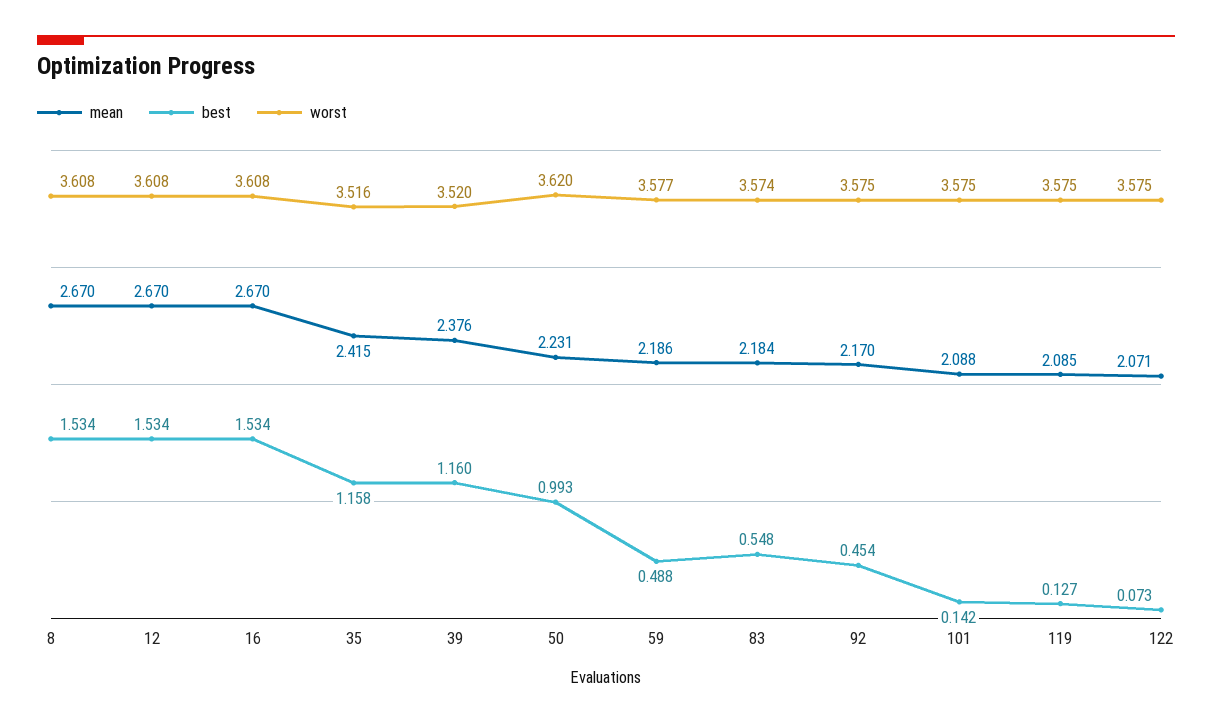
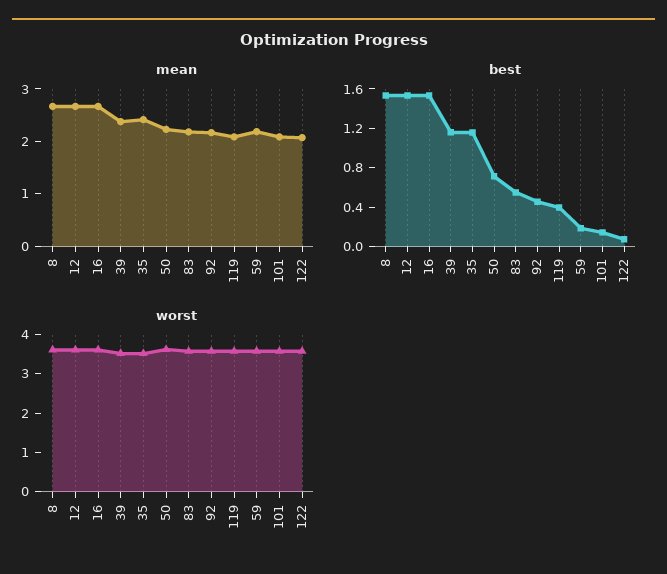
  {
    "mean": {
      "8": 2.67,
      "12": 2.67,
      "16": 2.67,
      "35": 2.415,
      "39": 2.376,
      "50": 2.231,
      "59": 2.186,
      "83": 2.184,
      "92": 2.17,
      "101": 2.088,
      "119": 2.085,
      "122": 2.071
    },
    "best": {
      "8": 1.534,
      "12": 1.534,
      "16": 1.534,
      "35": 1.158,
      "39": 1.16,
-     "50": 0.993,
+     "50": 0.7,
-     "59": 0.488,
+     "59": 0.2,
      "83": 0.548,
      "92": 0.454,
      "101": 0.142,
-     "119": 0.127,
+     "119": 0.4,
      "122": 0.073
    },
    "worst": {
      "8": 3.608,
      "12": 3.608,
      "16": 3.608,
      "35": 3.516,
      "39": 3.52,
      "50": 3.62,
      "59": 3.577,
      "83": 3.574,
      "92": 3.575,
      "101": 3.575,
      "119": 3.575,
      "122": 3.575
    }
  }

